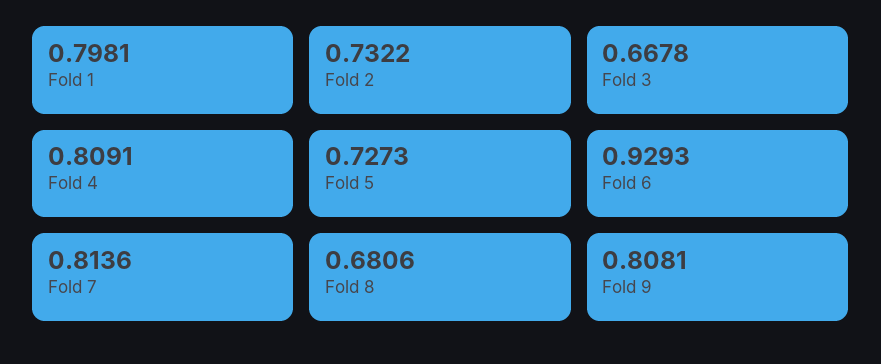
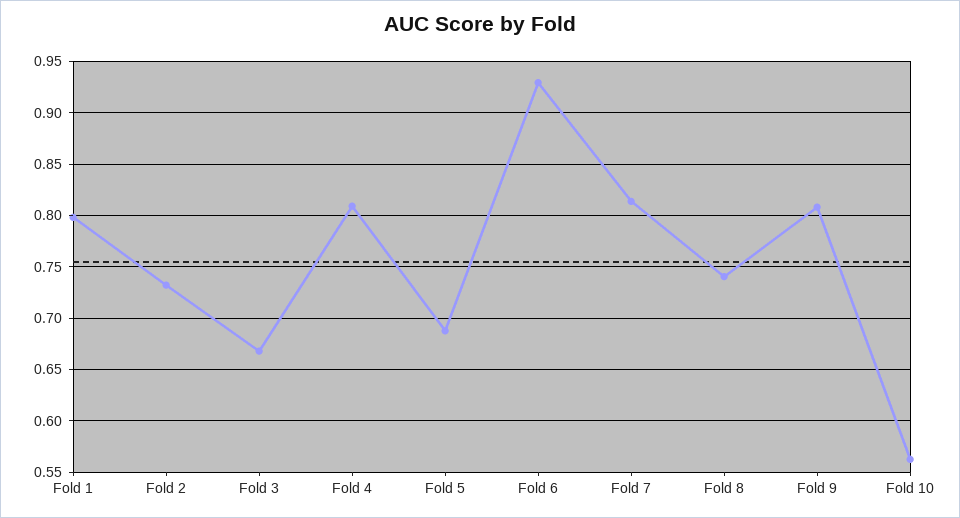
  {
    "Fold 1": 0.7981,
    "Fold 2": 0.7322,
    "Fold 3": 0.6678,
    "Fold 4": 0.8091,
-   "Fold 5": 0.7273,
+   "Fold 5": 0.69,
    "Fold 6": 0.9293,
    "Fold 7": 0.8136,
-   "Fold 8": 0.6806,
+   "Fold 8": 0.74,
-   "Fold 9": 0.8081
+   "Fold 9": 0.8081,
+   "Fold 10": 0.56
  }

